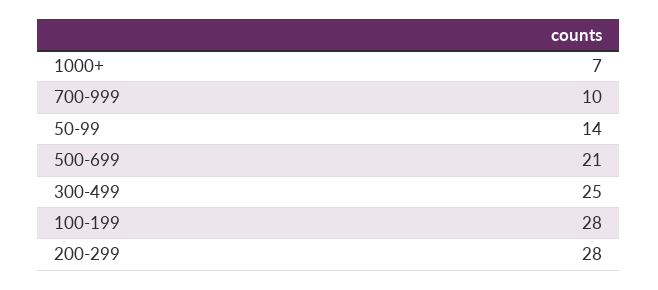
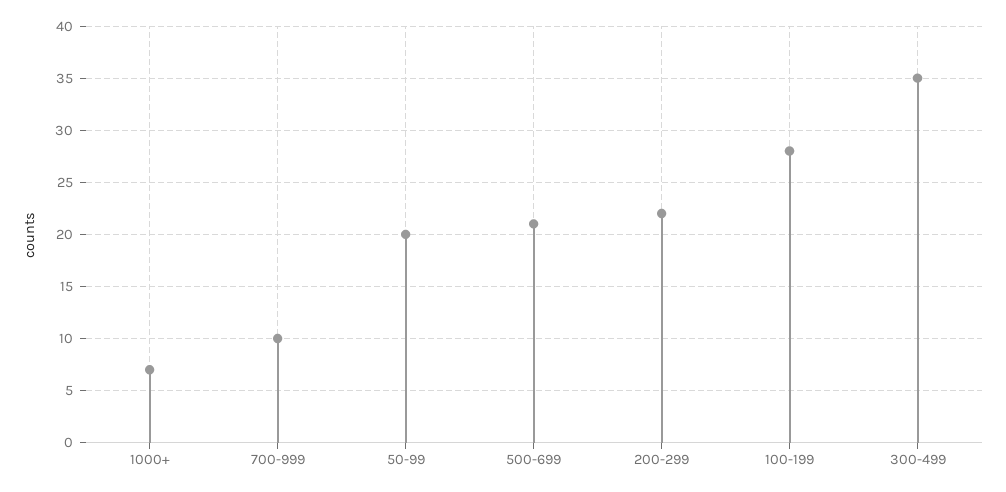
  {
    "1000+": 7,
    "700-999": 10,
-   "50-99": 14,
+   "50-99": 20,
    "500-699": 21,
-   "300-499": 25,
+   "300-499": 35,
    "100-199": 28,
-   "200-299": 28
+   "200-299": 22
  }

